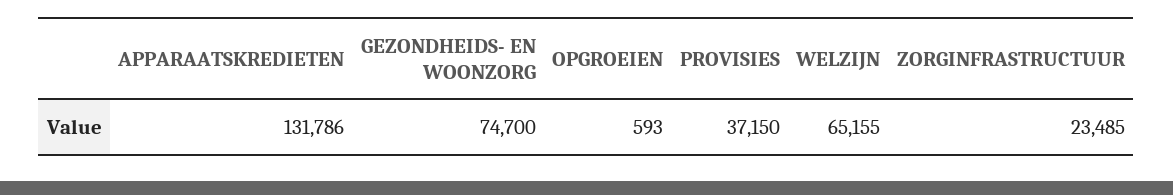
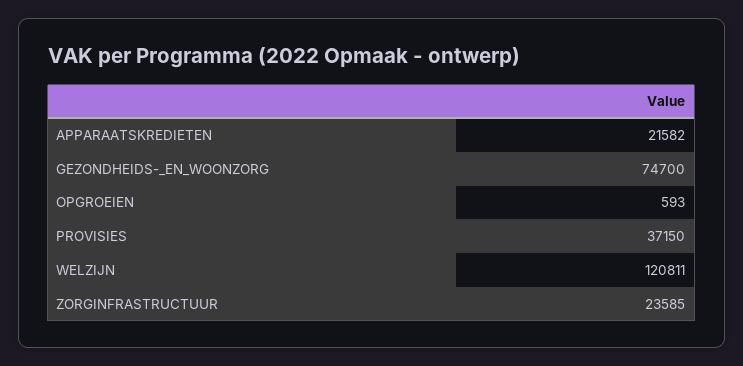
  {
-   "APPARAATSKREDIETEN": 131786,
+   "APPARAATSKREDIETEN": 21582,
    "GEZONDHEIDS- EN WOONZORG": 74700,
    "OPGROEIEN": 593,
    "PROVISIES": 37150,
-   "WELZIJN": 65155,
+   "WELZIJN": 120811,
-   "ZORGINFRASTRUCTUUR": 23485
+   "ZORGINFRASTRUCTUUR": 23585
  }

